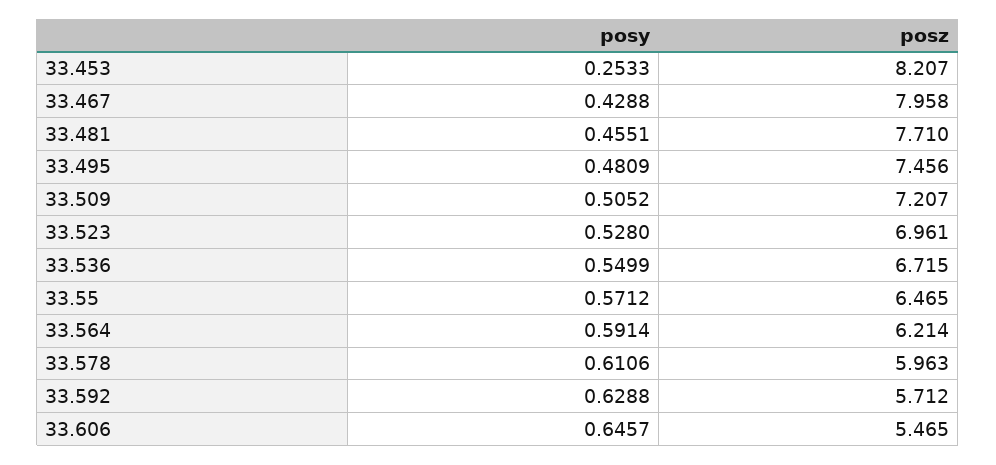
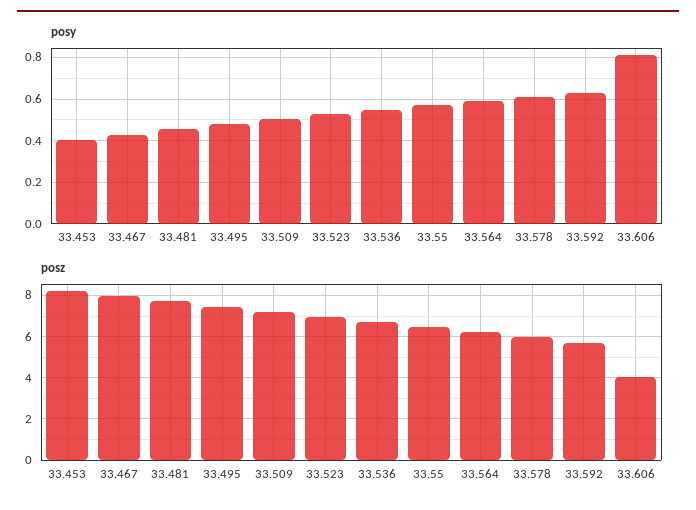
  {
    "posy": {
-     "33.453": 0.2533,
+     "33.453": 0.4,
      "33.467": 0.4288,
      "33.481": 0.4551,
      "33.495": 0.4809,
      "33.509": 0.5052,
      "33.523": 0.528,
      "33.536": 0.5499,
      "33.55": 0.5712,
      "33.564": 0.5914,
      "33.578": 0.6106,
      "33.592": 0.6288,
-     "33.606": 0.6457
+     "33.606": 0.8
    },
    "posz": {
      "33.453": 8.207,
      "33.467": 7.958,
      "33.481": 7.71,
      "33.495": 7.456,
      "33.509": 7.207,
      "33.523": 6.961,
      "33.536": 6.715,
      "33.55": 6.465,
      "33.564": 6.214,
      "33.578": 5.963,
      "33.592": 5.712,
-     "33.606": 5.465
+     "33.606": 4
    }
  }

